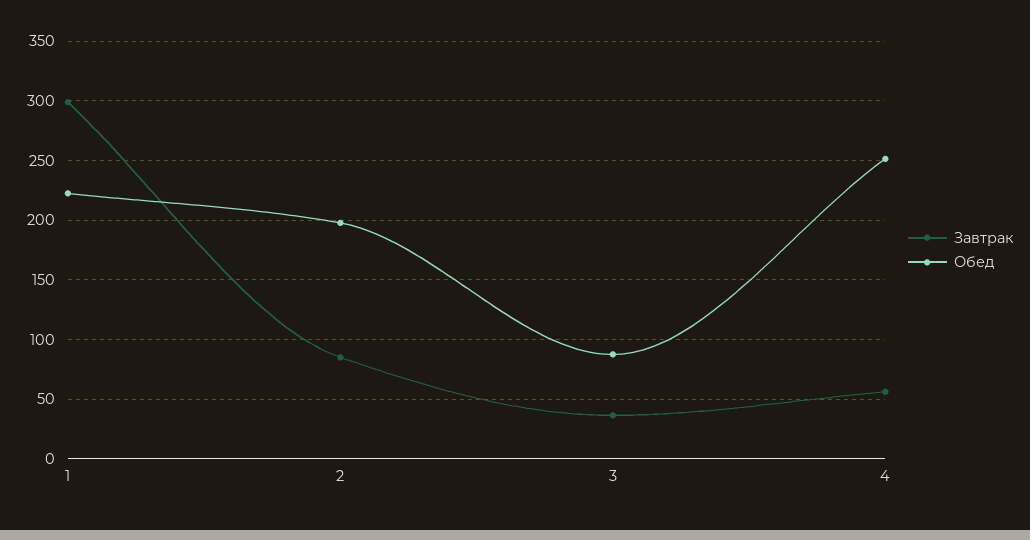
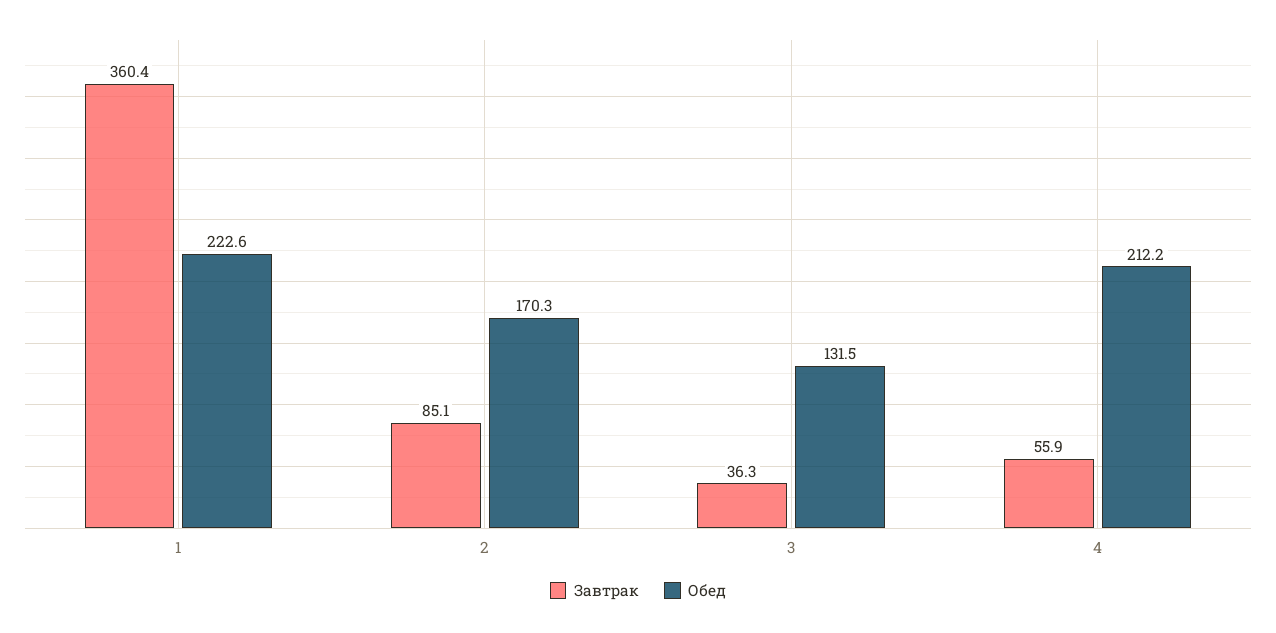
  {
    "Завтрак": {
-     "1": 300,
+     "1": 360.4,
      "2": 85.1,
      "3": 36.3,
      "4": 55.9
    },
    "Обед": {
      "1": 222.6,
-     "2": 200,
+     "2": 170.3,
-     "3": 90,
+     "3": 131.5,
-     "4": 250
+     "4": 212.2
    }
  }

